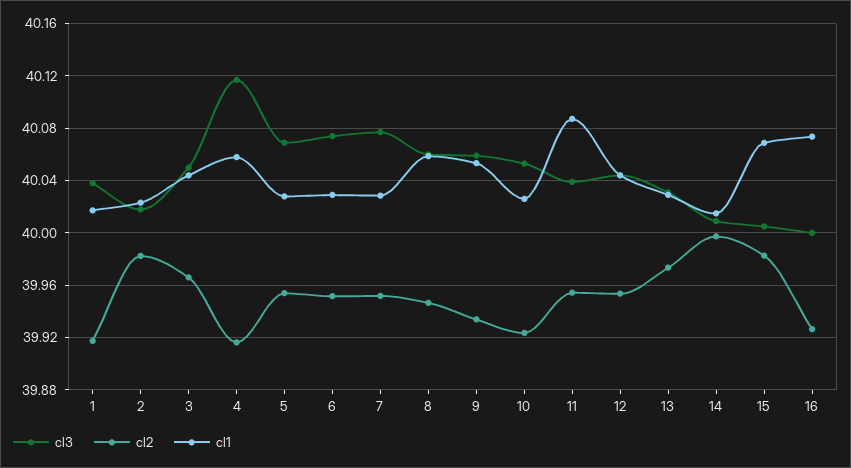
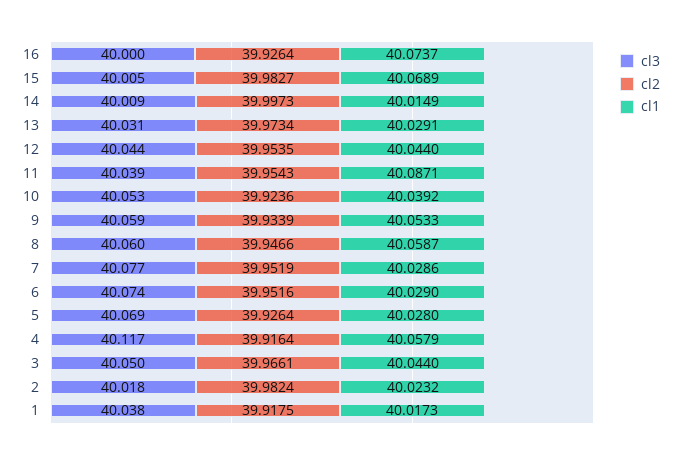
  {
    "cl3": {
      "1": 40.038,
      "2": 40.018,
      "3": 40.05,
      "4": 40.117,
      "5": 40.069,
      "6": 40.074,
      "7": 40.077,
      "8": 40.06,
      "9": 40.059,
      "10": 40.053,
      "11": 40.039,
      "12": 40.044,
      "13": 40.031,
      "14": 40.009,
      "15": 40.005,
      "16": 40
    },
    "cl2": {
      "1": 39.9175,
      "2": 39.9824,
      "3": 39.9661,
      "4": 39.9164,
-     "5": 39.955,
+     "5": 39.9264,
      "6": 39.9516,
      "7": 39.9519,
      "8": 39.9466,
      "9": 39.9339,
      "10": 39.9236,
      "11": 39.9543,
      "12": 39.9535,
      "13": 39.9734,
      "14": 39.9973,
      "15": 39.9827,
      "16": 39.9264
    },
    "cl1": {
      "1": 40.0173,
      "2": 40.0232,
      "3": 40.044,
      "4": 40.0579,
      "5": 40.028,
      "6": 40.029,
      "7": 40.0286,
      "8": 40.0587,
      "9": 40.0533,
-     "10": 40.025,
+     "10": 40.0392,
      "11": 40.0871,
      "12": 40.044,
      "13": 40.0291,
      "14": 40.0149,
      "15": 40.0689,
      "16": 40.0737
    }
  }

